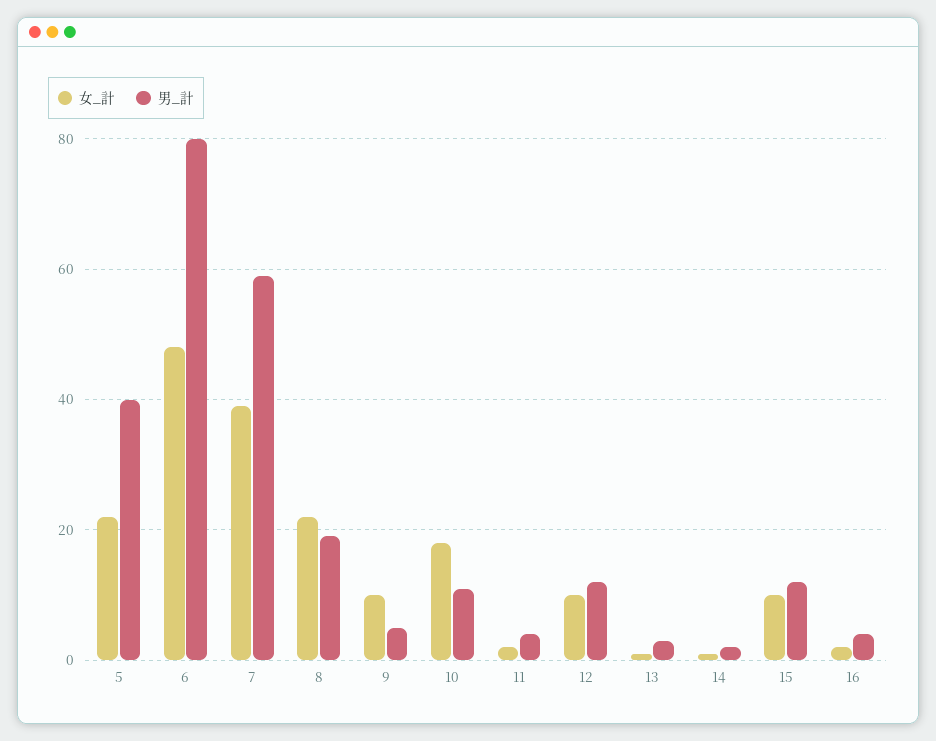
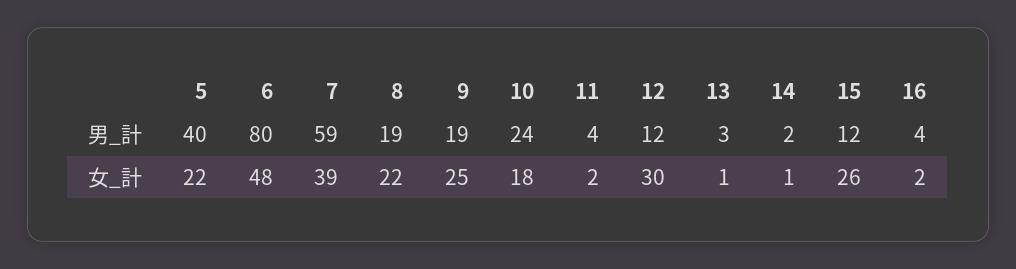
  {
    "女_計": {
      "5": 22,
      "6": 48,
      "7": 39,
      "8": 22,
-     "9": 10,
+     "9": 25,
      "10": 18,
      "11": 2,
-     "12": 10,
+     "12": 30,
      "13": 1,
      "14": 1,
-     "15": 10,
+     "15": 26,
      "16": 2
    },
    "男_計": {
      "5": 40,
      "6": 80,
      "7": 59,
      "8": 19,
-     "9": 5,
+     "9": 19,
-     "10": 10,
+     "10": 24,
      "11": 4,
      "12": 12,
      "13": 3,
      "14": 2,
      "15": 12,
      "16": 4
    }
  }

